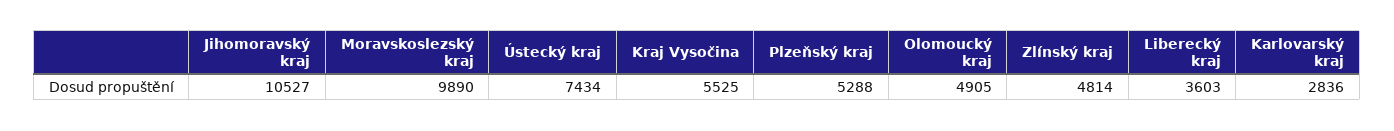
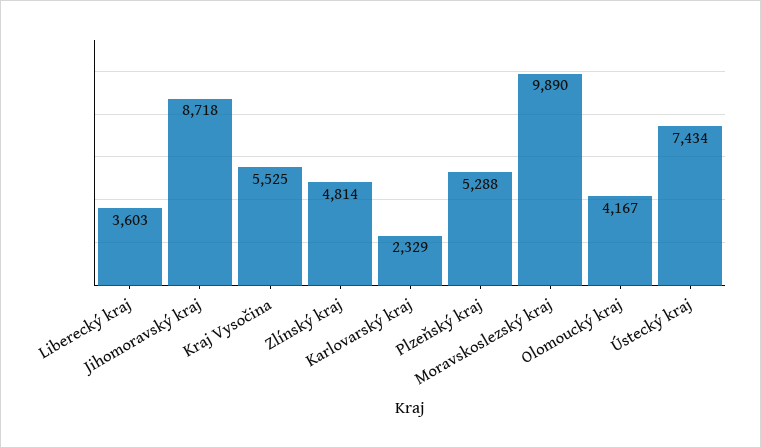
  {
-   "Jihomoravský kraj": 10527,
+   "Jihomoravský kraj": 8718,
    "Moravskoslezský kraj": 9890,
    "Ústecký kraj": 7434,
    "Kraj Vysočina": 5525,
    "Plzeňský kraj": 5288,
-   "Olomoucký kraj": 4905,
+   "Olomoucký kraj": 4167,
    "Zlínský kraj": 4814,
    "Liberecký kraj": 3603,
-   "Karlovarský kraj": 2836
+   "Karlovarský kraj": 2329
  }

